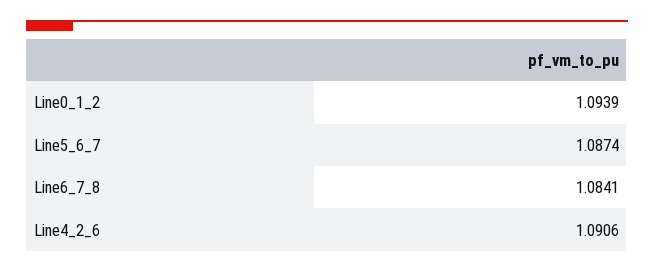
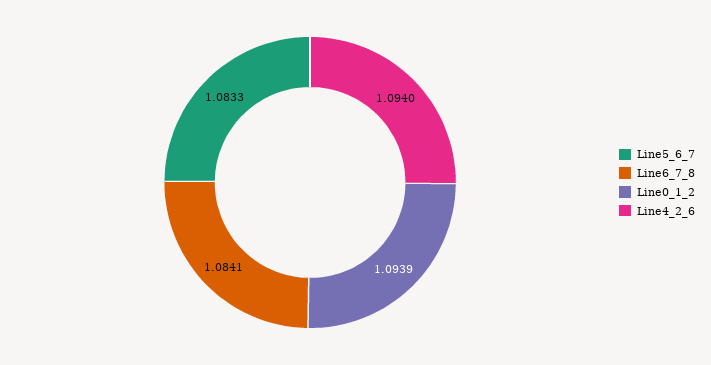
  {
    "Line0_1_2": 1.0939,
-   "Line5_6_7": 1.0874,
+   "Line5_6_7": 1.0833,
    "Line6_7_8": 1.0841,
-   "Line4_2_6": 1.0906
+   "Line4_2_6": 1.094
  }

